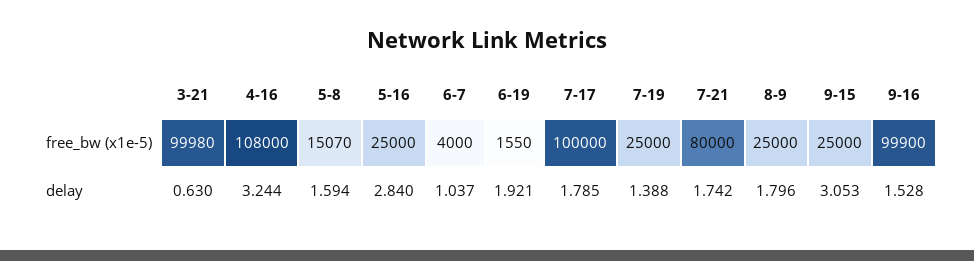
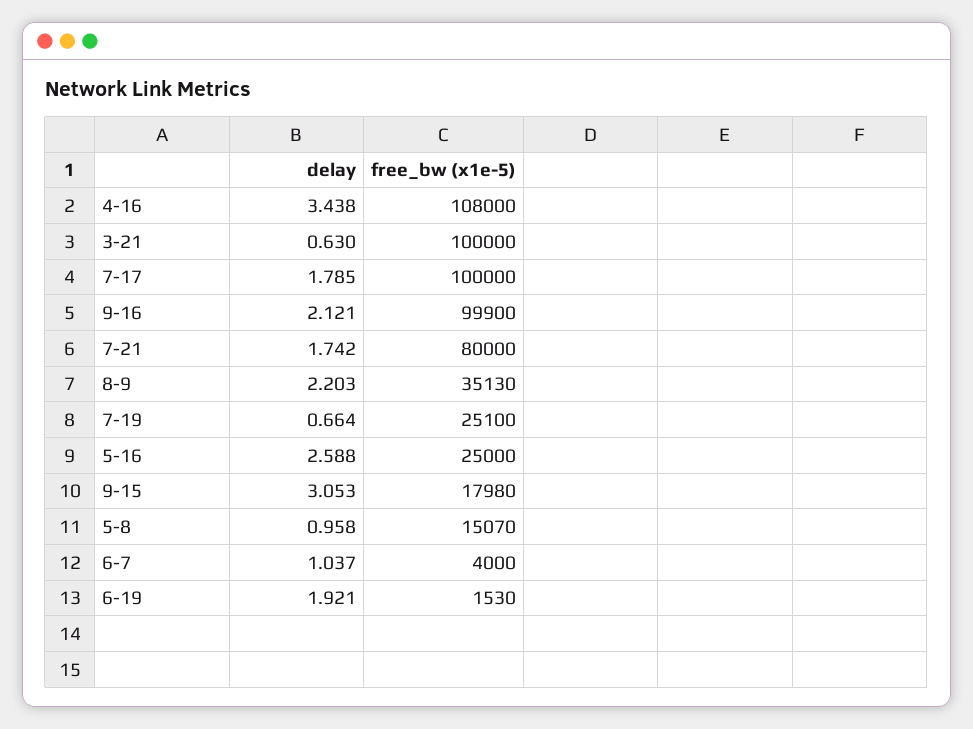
  {
    "3-21": {
-     "free_bw (x1e-5)": 99980,
+     "free_bw (x1e-5)": 100000,
      "delay": 0.63
    },
    "4-16": {
      "free_bw (x1e-5)": 108000,
-     "delay": 3.244
+     "delay": 3.438
    },
    "5-8": {
      "free_bw (x1e-5)": 15070,
-     "delay": 1.594
+     "delay": 0.958
    },
    "5-16": {
      "free_bw (x1e-5)": 25000,
-     "delay": 2.84
+     "delay": 2.588
    },
    "6-7": {
      "free_bw (x1e-5)": 4000,
      "delay": 1.037
    },
    "6-19": {
-     "free_bw (x1e-5)": 1550,
+     "free_bw (x1e-5)": 1530,
      "delay": 1.921
    },
    "7-17": {
      "free_bw (x1e-5)": 100000,
      "delay": 1.785
    },
    "7-19": {
-     "free_bw (x1e-5)": 25000,
+     "free_bw (x1e-5)": 25100,
-     "delay": 1.388
+     "delay": 0.664
    },
    "7-21": {
      "free_bw (x1e-5)": 80000,
      "delay": 1.742
    },
    "8-9": {
-     "free_bw (x1e-5)": 25000,
+     "free_bw (x1e-5)": 35130,
-     "delay": 1.796
+     "delay": 2.203
    },
    "9-15": {
-     "free_bw (x1e-5)": 25000,
+     "free_bw (x1e-5)": 17980,
      "delay": 3.053
    },
    "9-16": {
      "free_bw (x1e-5)": 99900,
-     "delay": 1.528
+     "delay": 2.121
    }
  }

